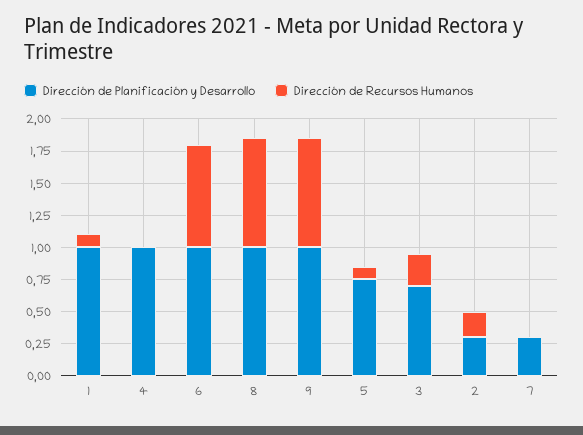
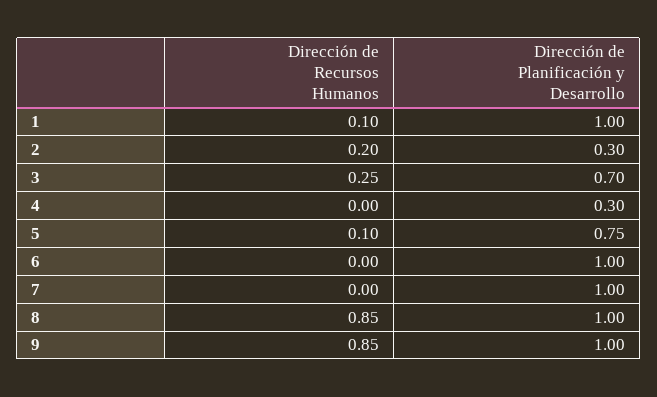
  {
    "Dirección de Planificación y Desarrollo": {
      "1": 1,
-     "4": 1,
+     "4": 0.3,
      "6": 1,
      "8": 1,
      "9": 1,
      "5": 0.75,
      "3": 0.7,
      "2": 0.3,
-     "7": 0.25
+     "7": 1
    },
    "Dirección de Recursos Humanos": {
      "1": 0.1,
      "4": 0,
-     "6": 0.75,
+     "6": 0,
      "8": 0.85,
      "9": 0.85,
      "5": 0.1,
      "3": 0.25,
      "2": 0.2,
      "7": 0
    }
  }

